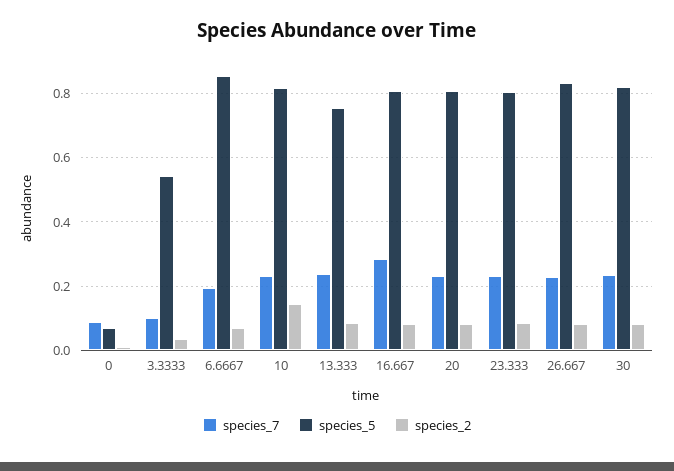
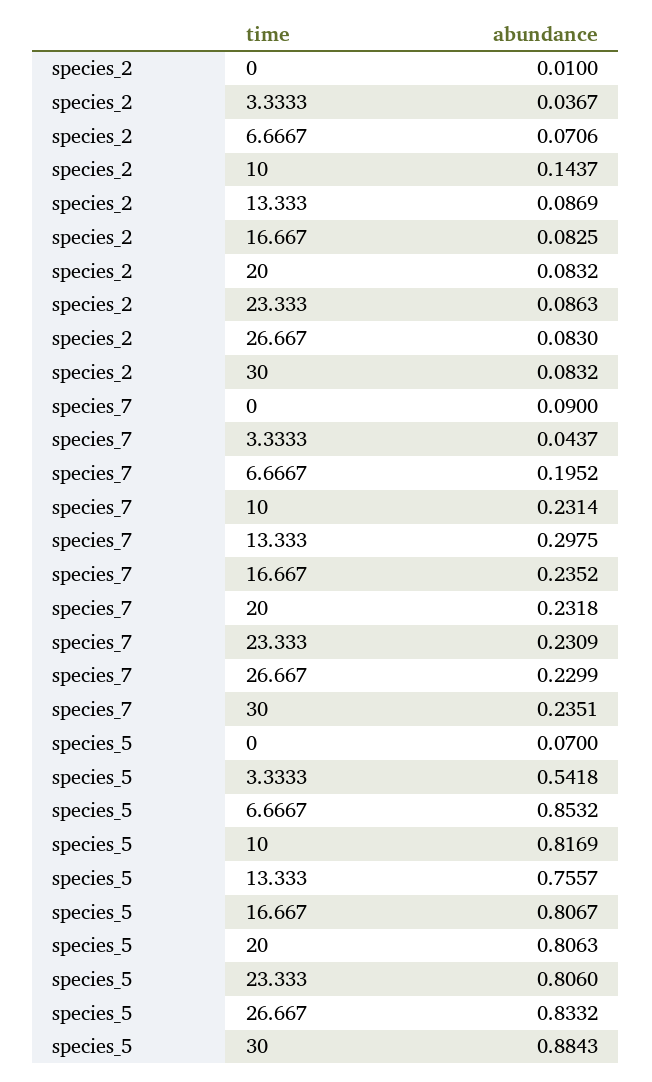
  {
    "species_7": {
      "0": 0.09,
-     "3.3333": 0.1,
+     "3.3333": 0.0437,
      "6.6667": 0.1952,
      "10": 0.2314,
-     "13.333": 0.24,
+     "13.333": 0.2975,
-     "16.667": 0.28,
+     "16.667": 0.2352,
      "20": 0.2318,
      "23.333": 0.2309,
      "26.667": 0.2299,
      "30": 0.2351
    },
    "species_5": {
      "0": 0.07,
      "3.3333": 0.5418,
      "6.6667": 0.8532,
      "10": 0.8169,
      "13.333": 0.7557,
      "16.667": 0.8067,
      "20": 0.8063,
      "23.333": 0.806,
      "26.667": 0.8332,
-     "30": 0.82
+     "30": 0.8843
    },
    "species_2": {
      "0": 0.01,
      "3.3333": 0.0367,
      "6.6667": 0.0706,
      "10": 0.1437,
      "13.333": 0.0869,
      "16.667": 0.0825,
      "20": 0.0832,
      "23.333": 0.0863,
      "26.667": 0.083,
      "30": 0.0832
    }
  }

